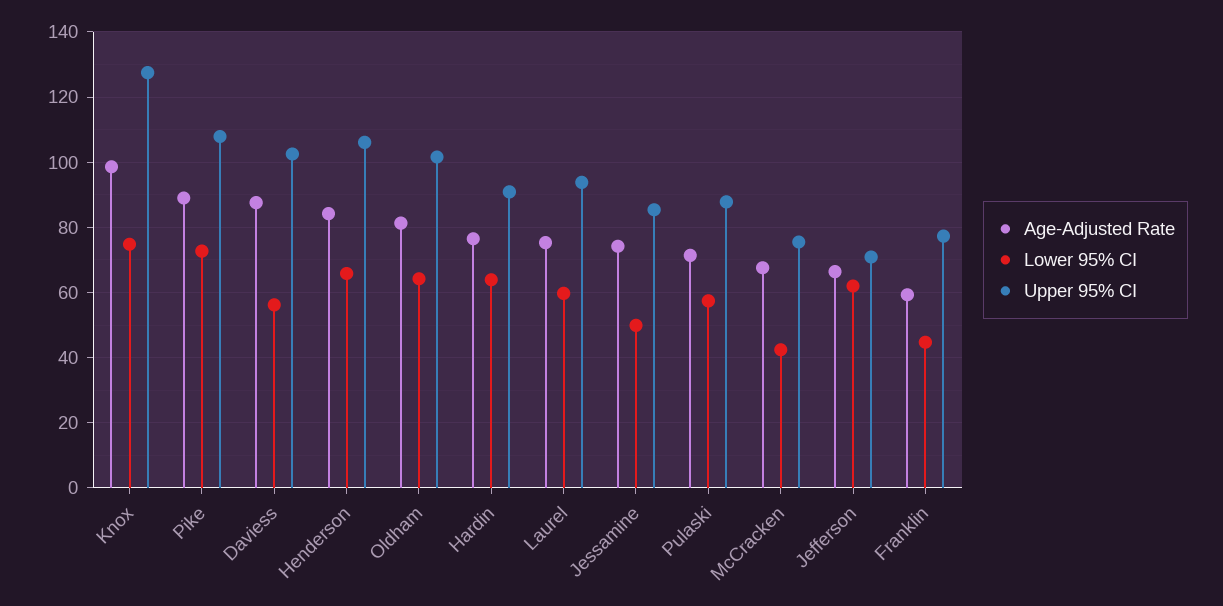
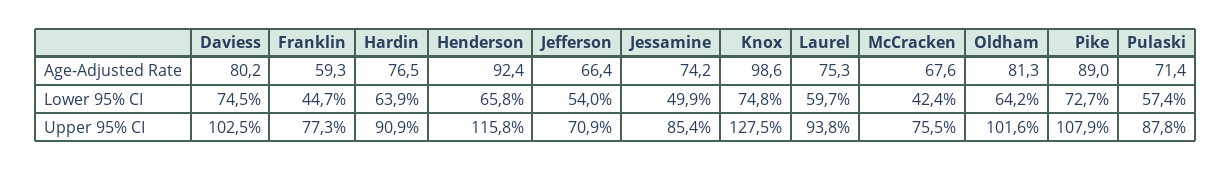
  {
    "Age-Adjusted Rate": {
      "Knox": 98.6,
      "Pike": 89,
-     "Daviess": 88,
+     "Daviess": 80.2,
-     "Henderson": 84,
+     "Henderson": 92.4,
      "Oldham": 81.3,
      "Hardin": 76.5,
      "Laurel": 75.3,
      "Jessamine": 74.2,
      "Pulaski": 71.4,
      "McCracken": 67.6,
      "Jefferson": 66.4,
      "Franklin": 59.3
    },
    "Lower 95% CI": {
      "Knox": 74.8,
      "Pike": 72.7,
-     "Daviess": 56,
+     "Daviess": 74.5,
      "Henderson": 65.8,
      "Oldham": 64.2,
      "Hardin": 63.9,
      "Laurel": 59.7,
      "Jessamine": 49.9,
      "Pulaski": 57.4,
      "McCracken": 42.4,
-     "Jefferson": 62,
+     "Jefferson": 54,
      "Franklin": 44.7
    },
    "Upper 95% CI": {
      "Knox": 127.5,
      "Pike": 107.9,
      "Daviess": 102.5,
-     "Henderson": 106,
+     "Henderson": 115.8,
      "Oldham": 101.6,
      "Hardin": 90.9,
      "Laurel": 93.8,
      "Jessamine": 85.4,
      "Pulaski": 87.8,
      "McCracken": 75.5,
      "Jefferson": 70.9,
      "Franklin": 77.3
    }
  }

